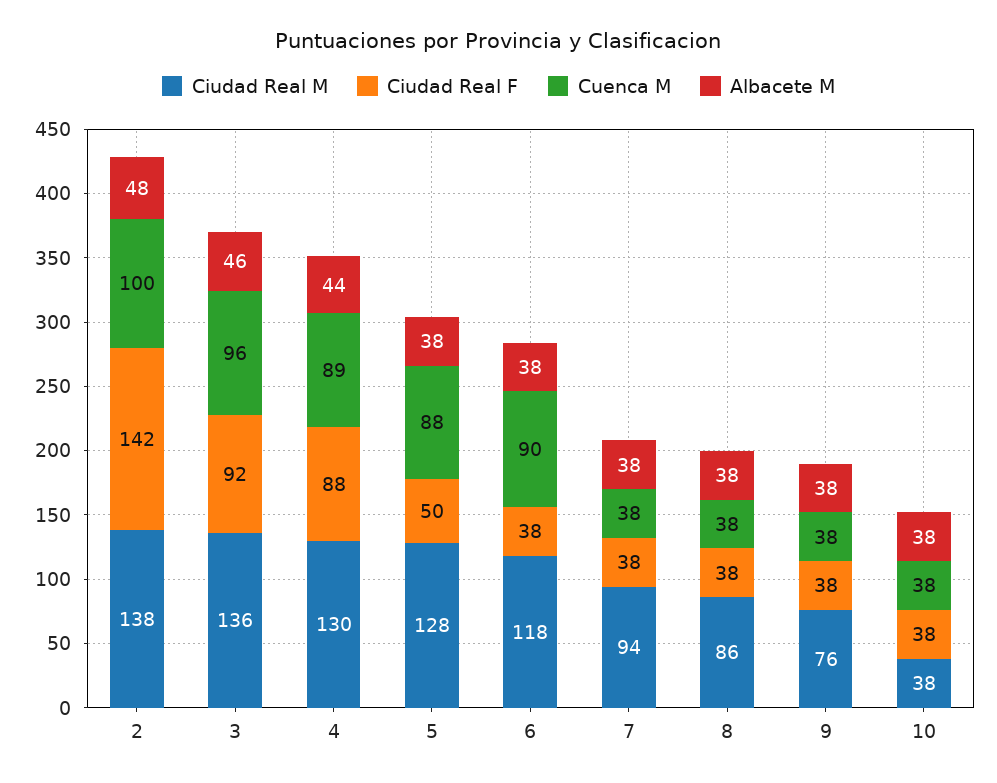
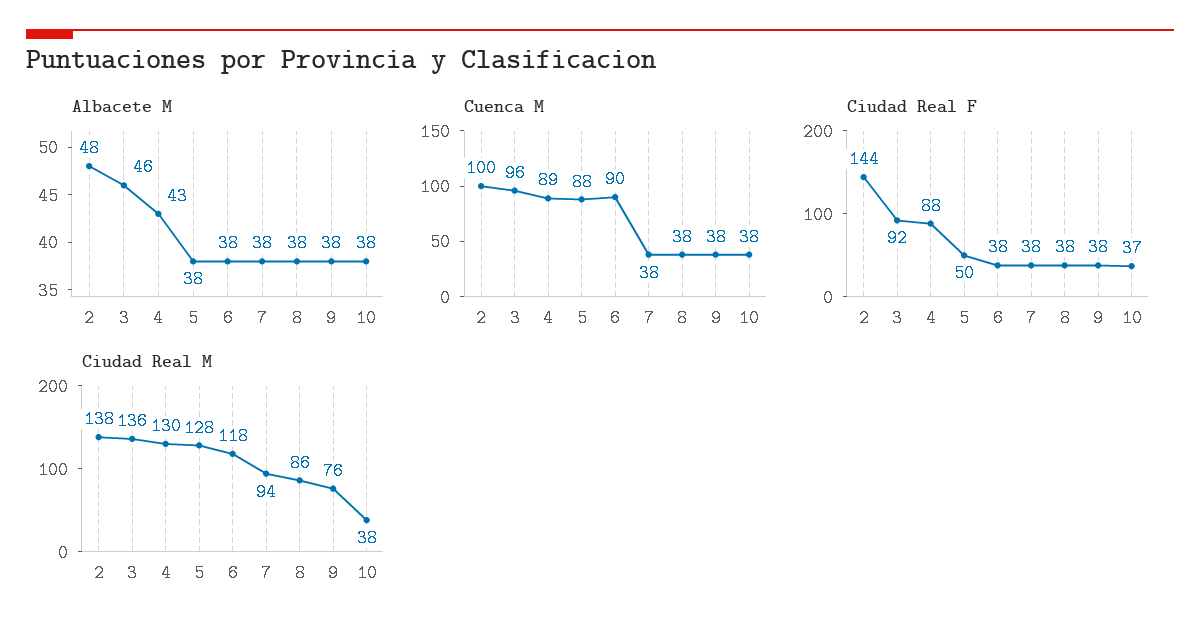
  {
    "Ciudad Real M": {
      "2": 138,
      "3": 136,
      "4": 130,
      "5": 128,
      "6": 118,
      "7": 94,
      "8": 86,
      "9": 76,
      "10": 38
    },
    "Ciudad Real F": {
-     "2": 142,
+     "2": 144,
      "3": 92,
      "4": 88,
      "5": 50,
      "6": 38,
      "7": 38,
      "8": 38,
      "9": 38,
-     "10": 38
+     "10": 37
    },
    "Cuenca M": {
      "2": 100,
      "3": 96,
      "4": 89,
      "5": 88,
      "6": 90,
      "7": 38,
      "8": 38,
      "9": 38,
      "10": 38
    },
    "Albacete M": {
      "2": 48,
      "3": 46,
-     "4": 44,
+     "4": 43,
      "5": 38,
      "6": 38,
      "7": 38,
      "8": 38,
      "9": 38,
      "10": 38
    }
  }

